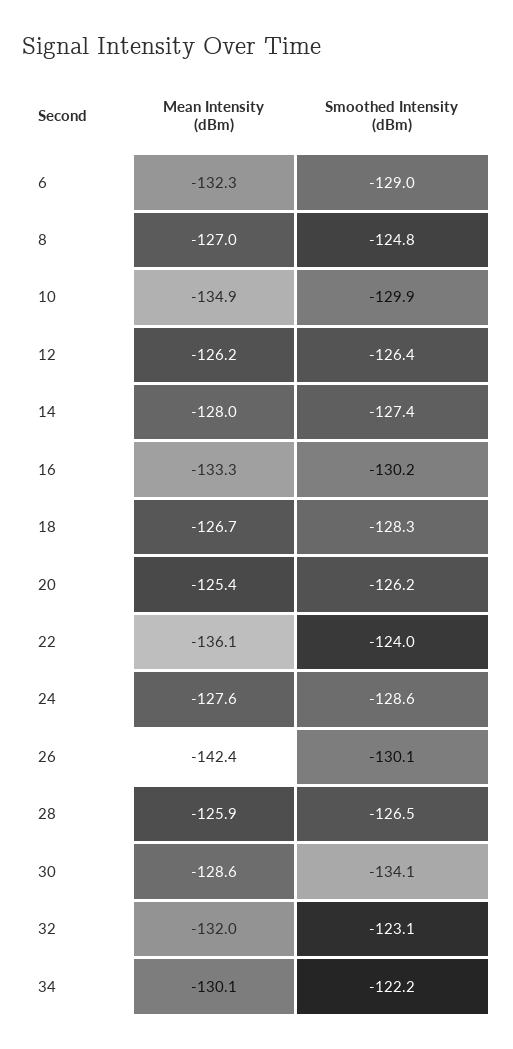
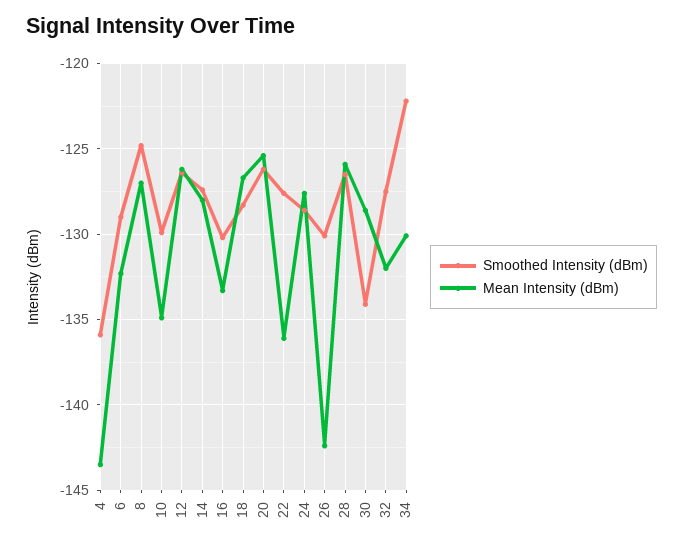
  {
    "Mean Intensity (dBm)": {
      "6": -132.3,
      "8": -127,
      "10": -134.9,
      "12": -126.2,
      "14": -128,
      "16": -133.3,
      "18": -126.7,
      "20": -125.4,
      "22": -136.1,
      "24": -127.6,
      "26": -142.4,
      "28": -125.9,
      "30": -128.6,
      "32": -132,
-     "34": -130.1
+     "34": -130.1,
+     "4": -143.5
    },
    "Smoothed Intensity (dBm)": {
      "6": -129,
      "8": -124.8,
      "10": -129.9,
      "12": -126.4,
      "14": -127.4,
      "16": -130.2,
      "18": -128.3,
      "20": -126.2,
-     "22": -124,
+     "22": -127.5,
      "24": -128.6,
      "26": -130.1,
      "28": -126.5,
      "30": -134.1,
-     "32": -123.1,
+     "32": -127.5,
-     "34": -122.2
+     "34": -122.2,
+     "4": -136
    }
  }

